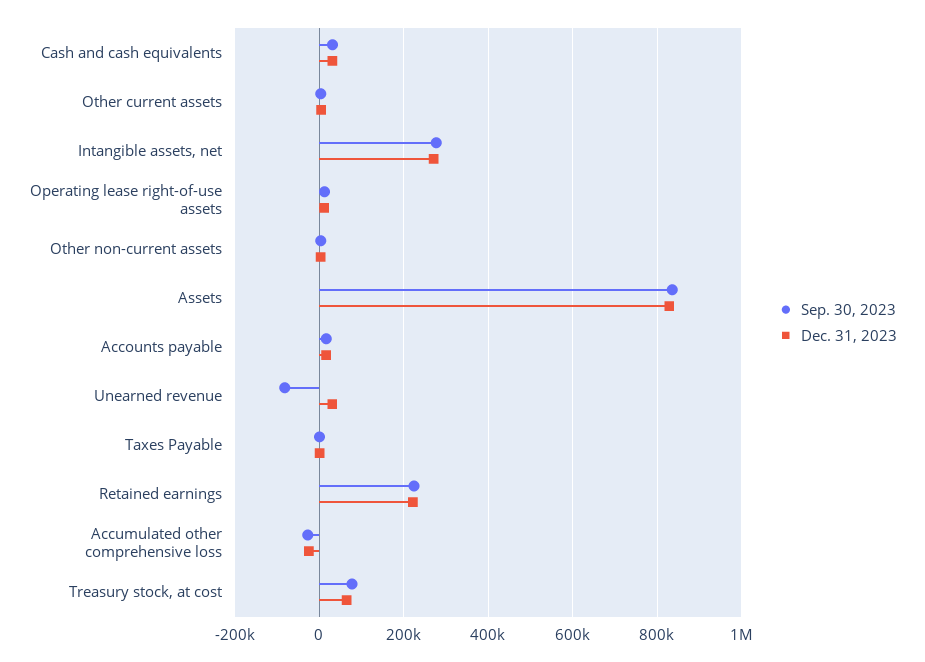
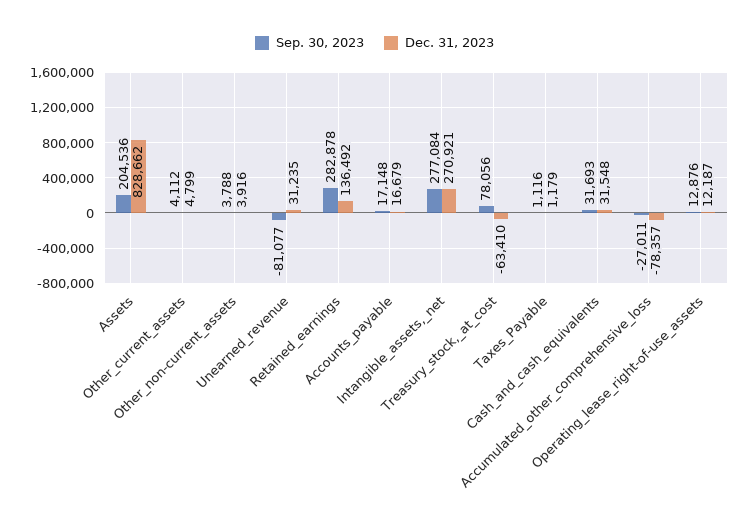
  {
    "Sep. 30, 2023": {
      "Cash and cash equivalents": 31693,
      "Other current assets": 4112,
      "Intangible assets, net": 277084,
      "Operating lease right-of-use assets": 12876,
      "Other non-current assets": 3788,
-     "Assets": 840000,
+     "Assets": 204536,
      "Accounts payable": 17148,
      "Unearned revenue": -81077,
      "Taxes Payable": 1116,
-     "Retained earnings": 220000,
+     "Retained earnings": 282878,
      "Accumulated other comprehensive loss": -27011,
      "Treasury stock, at cost": 78056
    },
    "Dec. 31, 2023": {
      "Cash and cash equivalents": 31548,
      "Other current assets": 4799,
      "Intangible assets, net": 270921,
      "Operating lease right-of-use assets": 12187,
      "Other non-current assets": 3916,
      "Assets": 828662,
      "Accounts payable": 16679,
      "Unearned revenue": 31235,
      "Taxes Payable": 1179,
-     "Retained earnings": 220000,
+     "Retained earnings": 136492,
-     "Accumulated other comprehensive loss": -20000,
+     "Accumulated other comprehensive loss": -78357,
-     "Treasury stock, at cost": 60000
+     "Treasury stock, at cost": -63410
    }
  }

